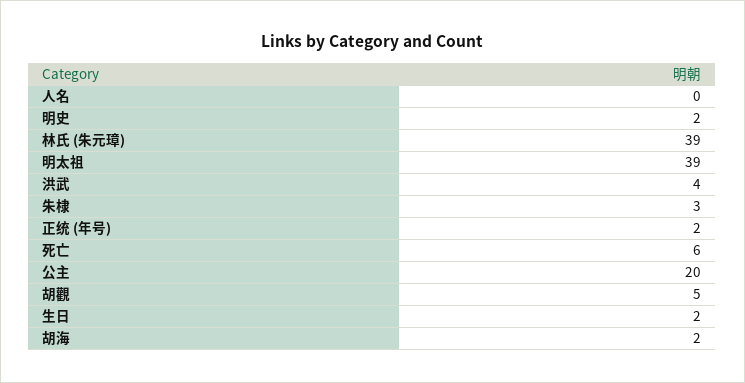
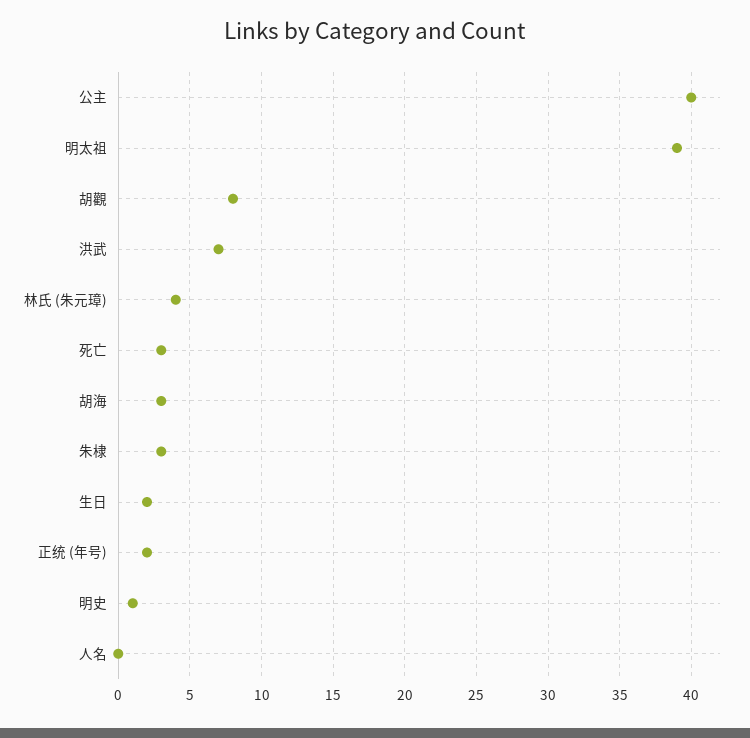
  {
    "人名": 0,
-   "明史": 2,
+   "明史": 1,
-   "林氏 (朱元璋)": 39,
+   "林氏 (朱元璋)": 4,
    "明太祖": 39,
-   "洪武": 4,
+   "洪武": 7,
    "朱棣": 3,
    "正统 (年号)": 2,
-   "死亡": 6,
+   "死亡": 3,
-   "公主": 20,
+   "公主": 40,
-   "胡觀": 5,
+   "胡觀": 8,
    "生日": 2,
-   "胡海": 2
+   "胡海": 3
  }

